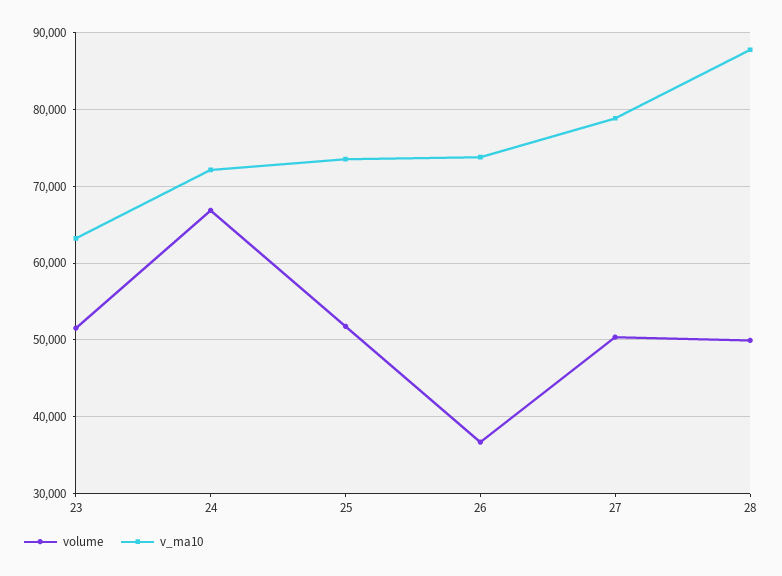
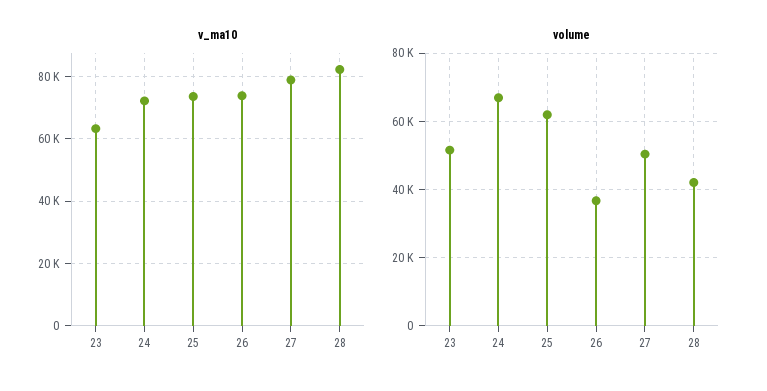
  {
    "volume": {
      "23": 52000,
      "24": 67000,
-     "25": 52000,
+     "25": 62000,
      "26": 37000,
      "27": 50000,
-     "28": 50000
+     "28": 42000
    },
    "v_ma10": {
      "23": 63000,
      "24": 72000,
      "25": 74000,
      "26": 74000,
      "27": 79000,
-     "28": 88000
+     "28": 82000
    }
  }

